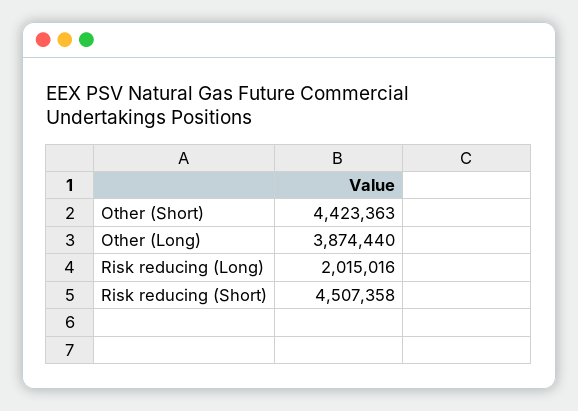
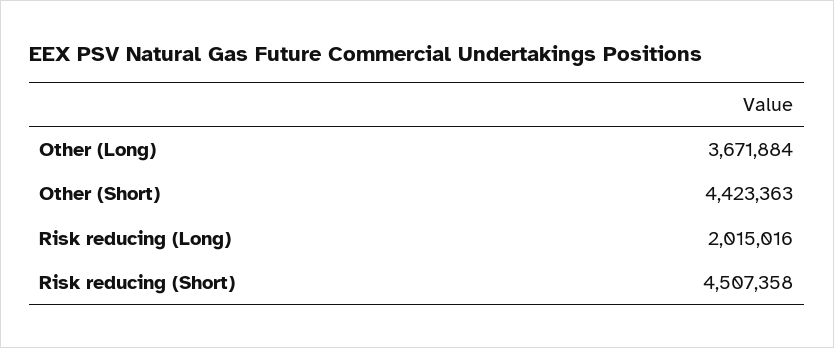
  {
    "Other (Short)": 4423363,
-   "Other (Long)": 3874440,
+   "Other (Long)": 3671884,
    "Risk reducing (Long)": 2015016,
    "Risk reducing (Short)": 4507358
  }

